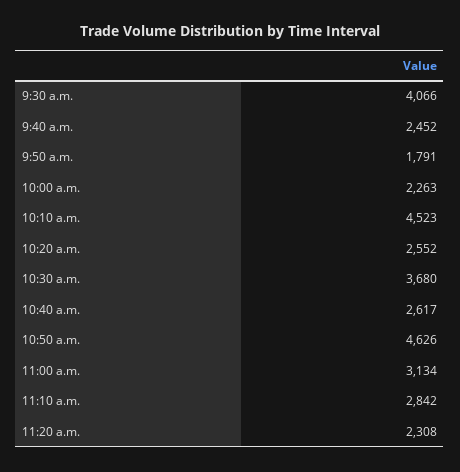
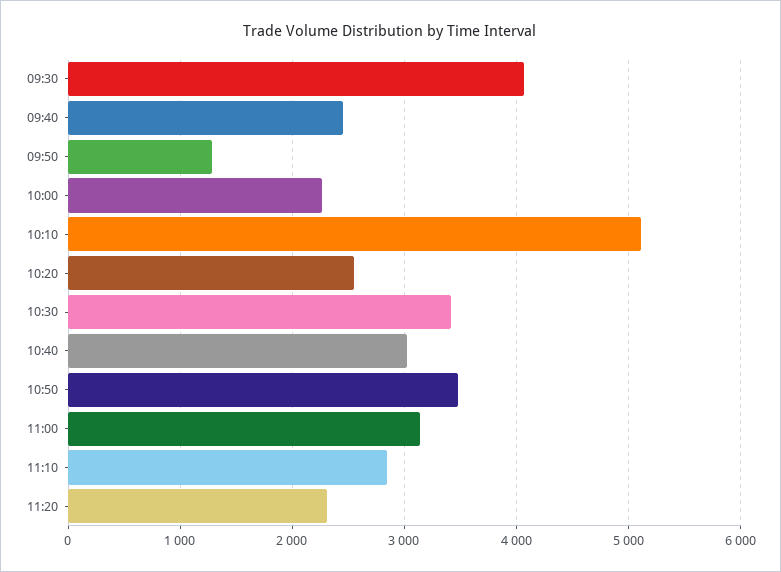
  {
    "9:30 a.m.": 4066,
    "9:40 a.m.": 2452,
-   "9:50 a.m.": 1791,
+   "9:50 a.m.": 1300,
    "10:00 a.m.": 2263,
-   "10:10 a.m.": 4523,
+   "10:10 a.m.": 5100,
    "10:20 a.m.": 2552,
-   "10:30 a.m.": 3680,
+   "10:30 a.m.": 3400,
-   "10:40 a.m.": 2617,
+   "10:40 a.m.": 3000,
-   "10:50 a.m.": 4626,
+   "10:50 a.m.": 3500,
    "11:00 a.m.": 3134,
    "11:10 a.m.": 2842,
    "11:20 a.m.": 2308
  }

